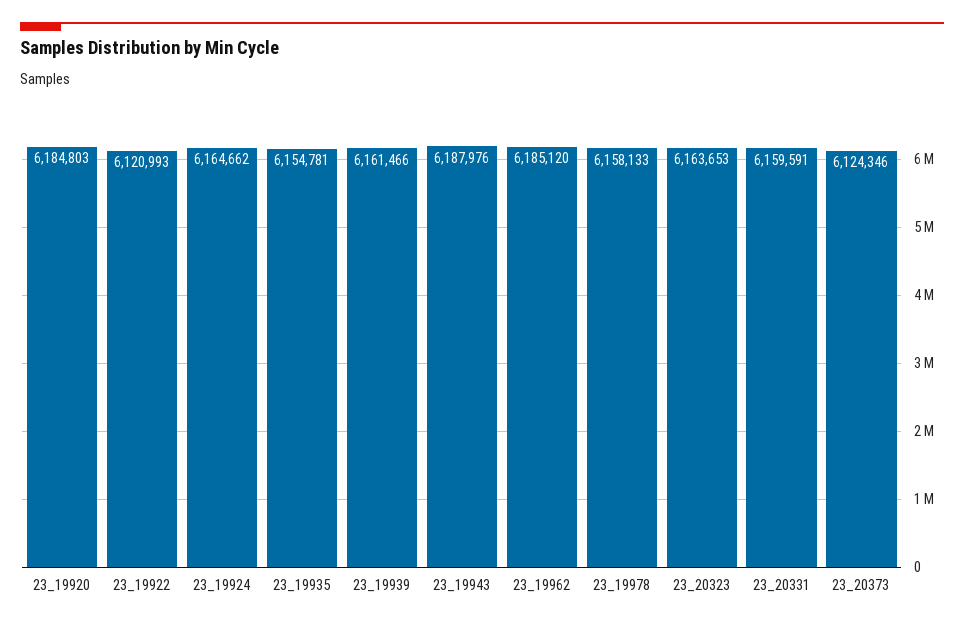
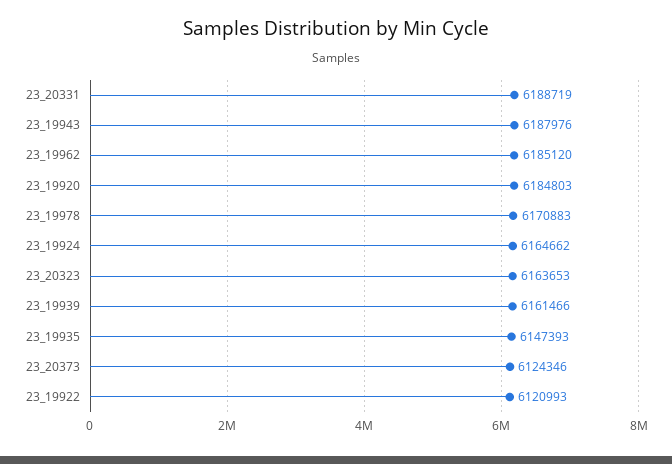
  {
    "23_19920": 6184803,
    "23_19922": 6120993,
    "23_19924": 6164662,
-   "23_19935": 6154781,
+   "23_19935": 6147393,
    "23_19939": 6161466,
    "23_19943": 6187976,
    "23_19962": 6185120,
-   "23_19978": 6158133,
+   "23_19978": 6170883,
    "23_20323": 6163653,
-   "23_20331": 6159591,
+   "23_20331": 6188719,
    "23_20373": 6124346
  }

